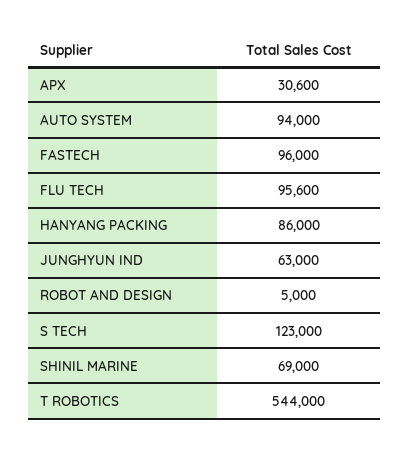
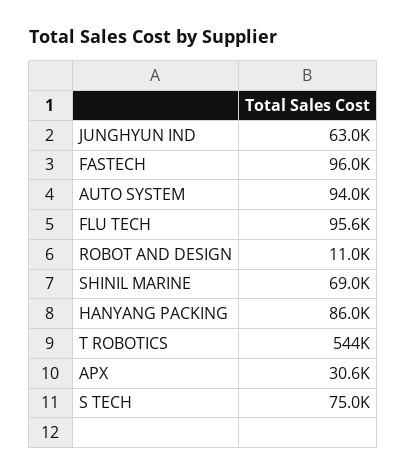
  {
    "APX": 30600,
    "AUTO SYSTEM": 94000,
    "FASTECH": 96000,
    "FLU TECH": 95600,
    "HANYANG PACKING": 86000,
    "JUNGHYUN IND": 63000,
-   "ROBOT AND DESIGN": 5000,
+   "ROBOT AND DESIGN": 11000,
-   "S TECH": 123000,
+   "S TECH": 75000,
    "SHINIL MARINE": 69000,
    "T ROBOTICS": 544000
  }

